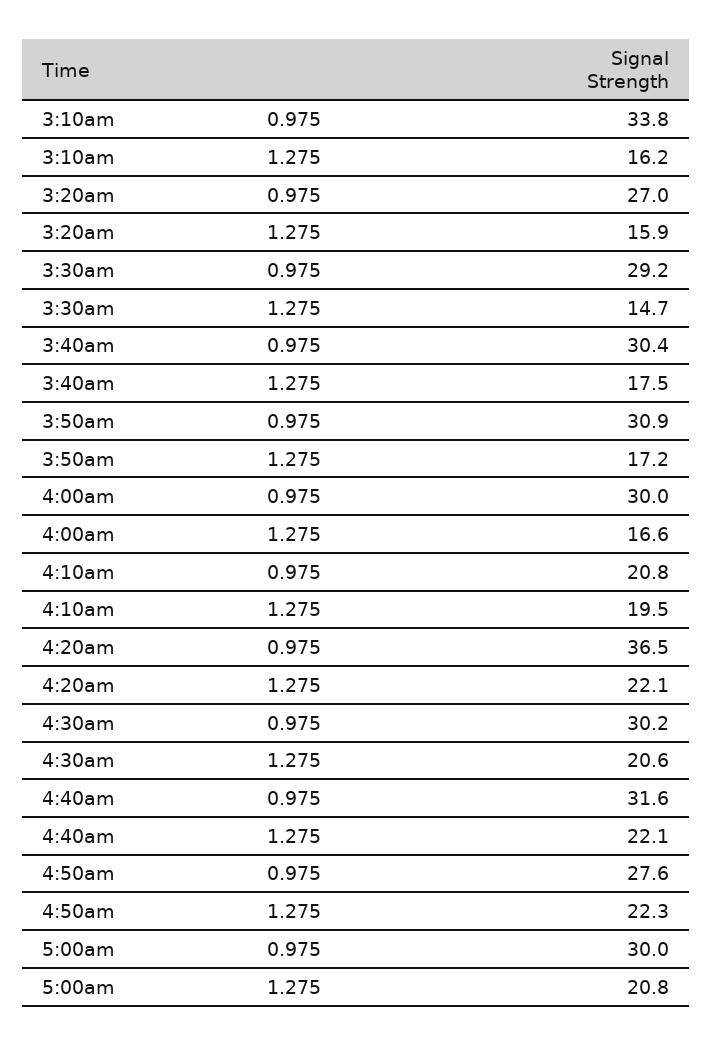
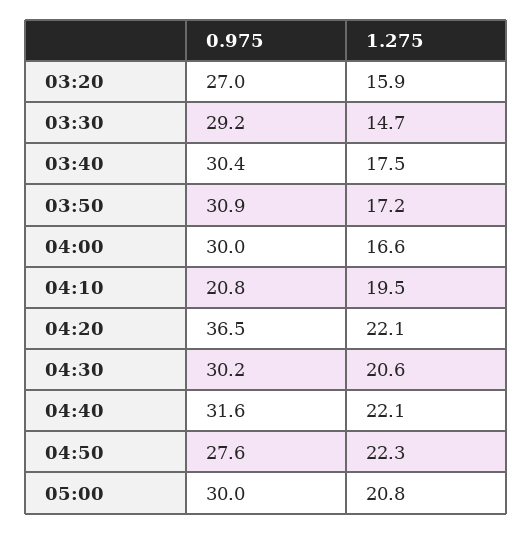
  {
-   "3:10am": {
-     "0.975": 33.8,
-     "1.275": 16.2
-   },
    "3:20am": {
      "0.975": 27,
      "1.275": 15.9
    },
    "3:30am": {
      "0.975": 29.2,
      "1.275": 14.7
    },
    "3:40am": {
      "0.975": 30.4,
      "1.275": 17.5
    },
    "3:50am": {
      "0.975": 30.9,
      "1.275": 17.2
    },
    "4:00am": {
      "0.975": 30,
      "1.275": 16.6
    },
    "4:10am": {
      "0.975": 20.8,
      "1.275": 19.5
    },
    "4:20am": {
      "0.975": 36.5,
      "1.275": 22.1
    },
    "4:30am": {
      "0.975": 30.2,
      "1.275": 20.6
    },
    "4:40am": {
      "0.975": 31.6,
      "1.275": 22.1
    },
    "4:50am": {
      "0.975": 27.6,
      "1.275": 22.3
    },
    "5:00am": {
      "0.975": 30,
      "1.275": 20.8
    }
  }

